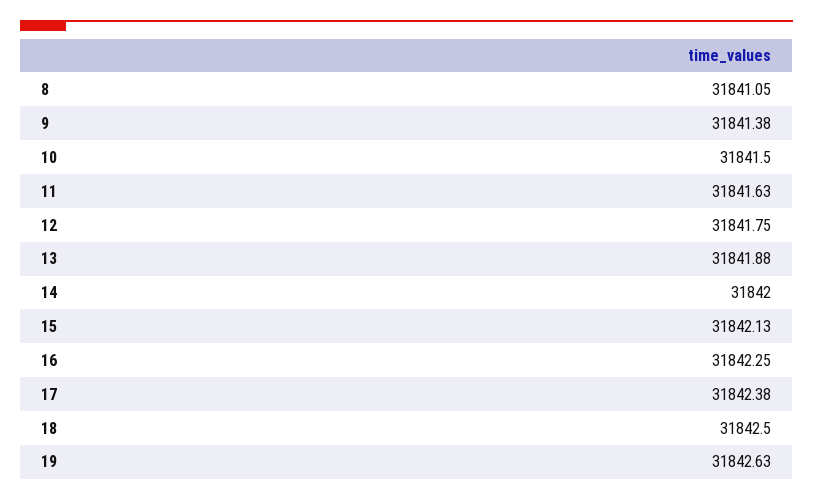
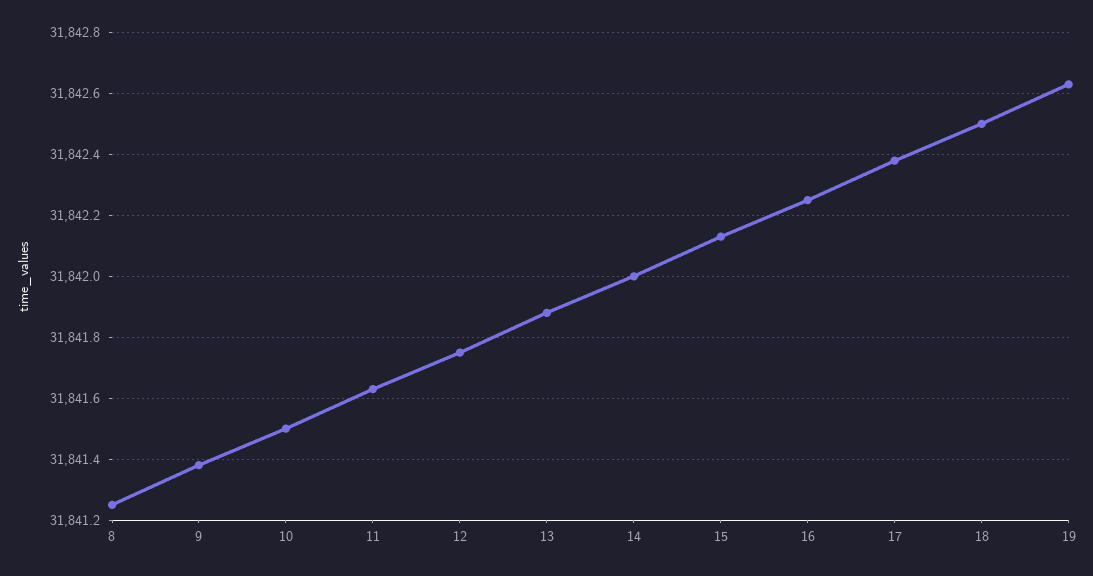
  {
-   "8": 31841.05,
+   "8": 31841.25,
    "9": 31841.38,
    "10": 31841.5,
    "11": 31841.63,
    "12": 31841.75,
    "13": 31841.88,
    "14": 31842,
    "15": 31842.13,
    "16": 31842.25,
    "17": 31842.38,
    "18": 31842.5,
    "19": 31842.63
  }

